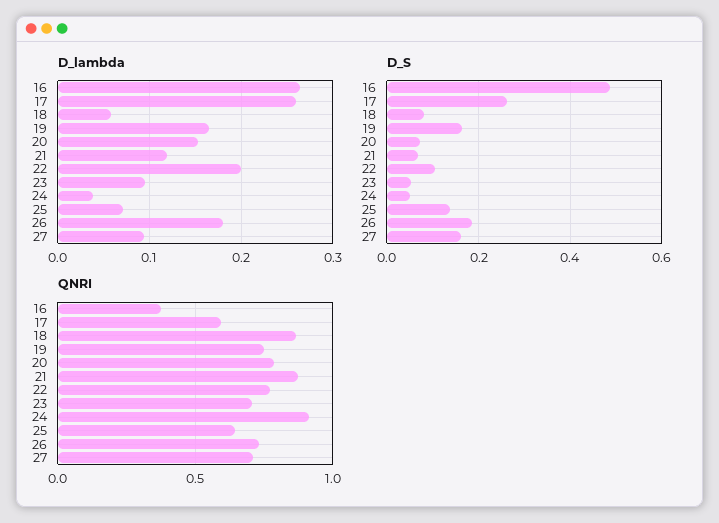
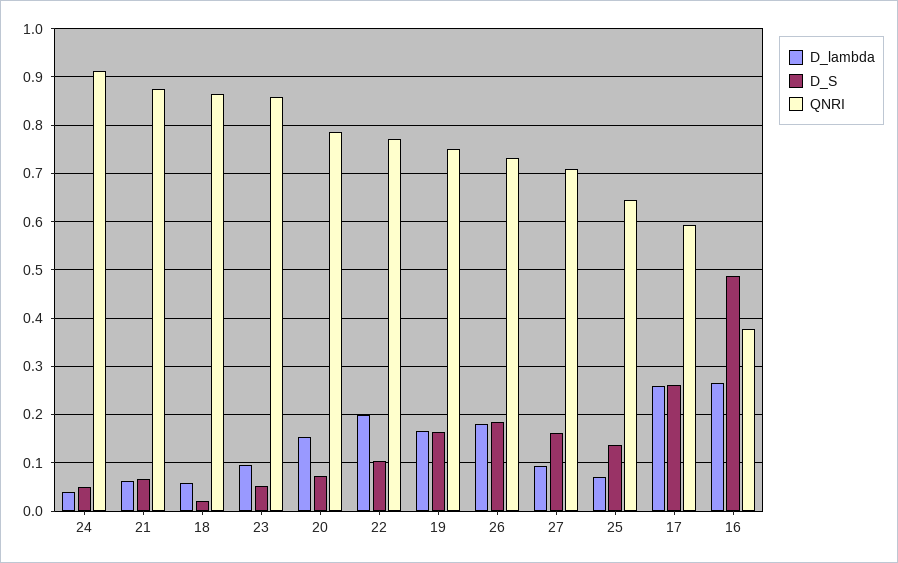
  {
    "D_lambda": {
      "16": 0.26,
      "17": 0.26,
      "18": 0.06,
      "19": 0.17,
      "20": 0.15,
-     "21": 0.12,
+     "21": 0.06,
      "22": 0.2,
      "23": 0.1,
      "24": 0.04,
      "25": 0.07,
      "26": 0.18,
      "27": 0.09
    },
    "D_S": {
      "16": 0.48,
      "17": 0.26,
-     "18": 0.08,
+     "18": 0.02,
      "19": 0.16,
      "20": 0.08,
      "21": 0.06,
      "22": 0.1,
      "23": 0.06,
      "24": 0.04,
      "25": 0.14,
      "26": 0.18,
      "27": 0.16
    },
    "QNRI": {
      "16": 0.38,
      "17": 0.6,
      "18": 0.86,
      "19": 0.76,
      "20": 0.78,
      "21": 0.88,
      "22": 0.78,
-     "23": 0.7,
+     "23": 0.86,
      "24": 0.92,
      "25": 0.64,
      "26": 0.74,
      "27": 0.7
    }
  }

